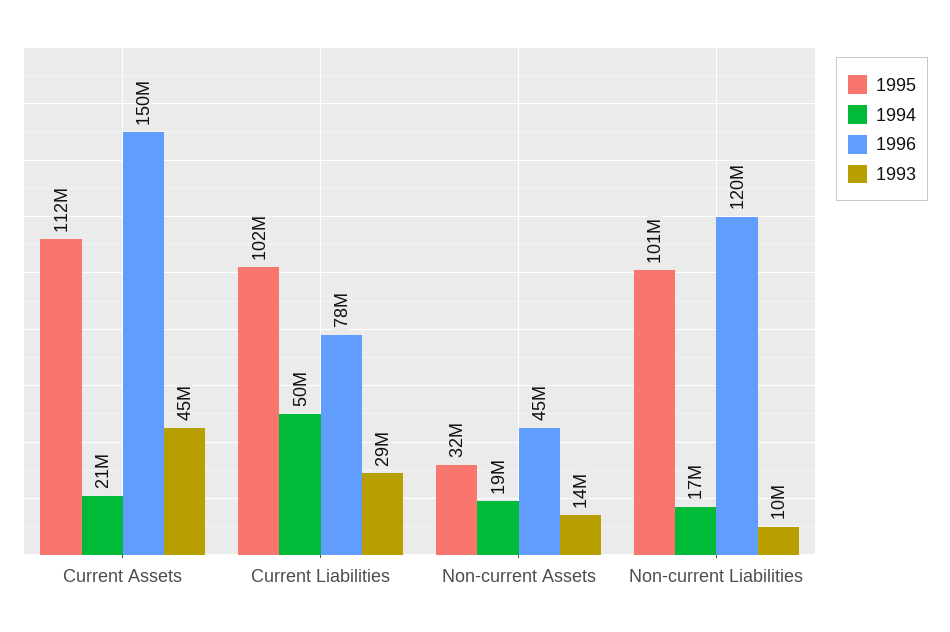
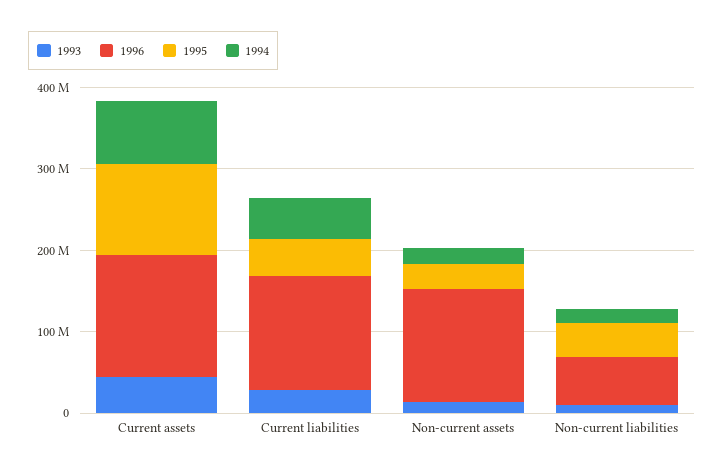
  {
    "1995": {
      "Current Assets": 112000000,
-     "Current Liabilities": 102000000,
+     "Current Liabilities": 40000000,
      "Non-current Assets": 32000000,
-     "Non-current Liabilities": 101000000
+     "Non-current Liabilities": 40000000
    },
    "1994": {
-     "Current Assets": 21000000,
+     "Current Assets": 80000000,
      "Current Liabilities": 50000000,
      "Non-current Assets": 19000000,
      "Non-current Liabilities": 17000000
    },
    "1996": {
      "Current Assets": 150000000,
-     "Current Liabilities": 78000000,
+     "Current Liabilities": 140000000,
-     "Non-current Assets": 45000000,
+     "Non-current Assets": 140000000,
-     "Non-current Liabilities": 120000000
+     "Non-current Liabilities": 60000000
    },
    "1993": {
      "Current Assets": 45000000,
      "Current Liabilities": 29000000,
      "Non-current Assets": 14000000,
      "Non-current Liabilities": 10000000
    }
  }

